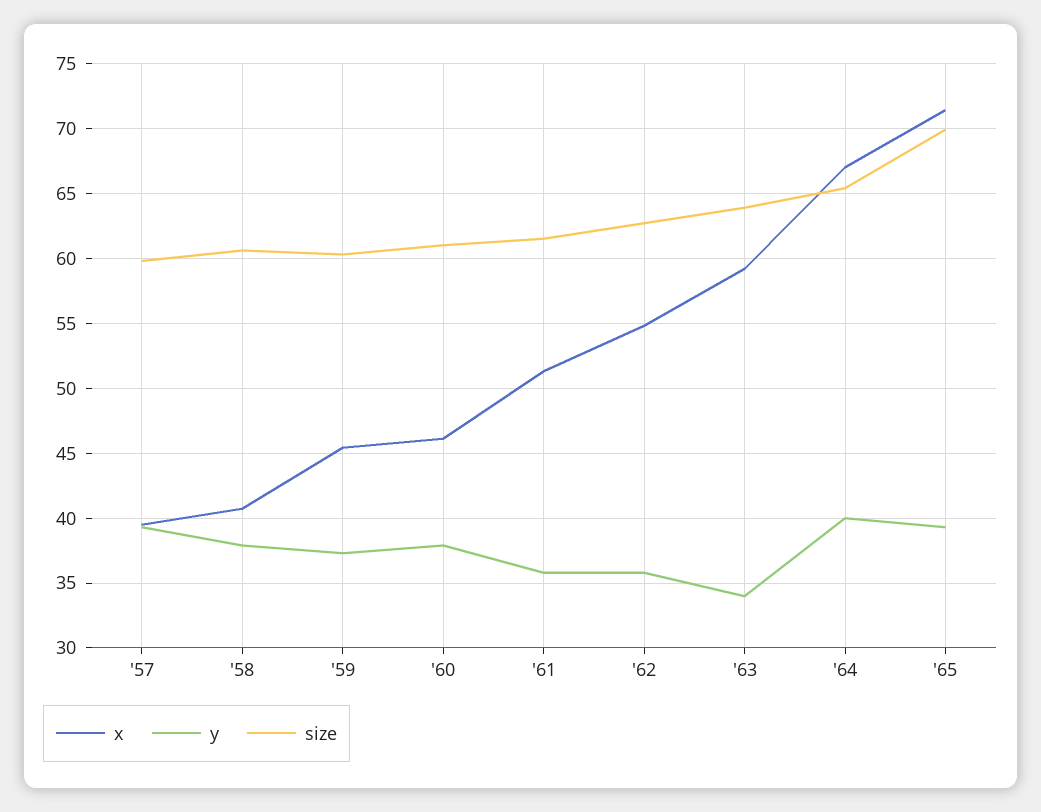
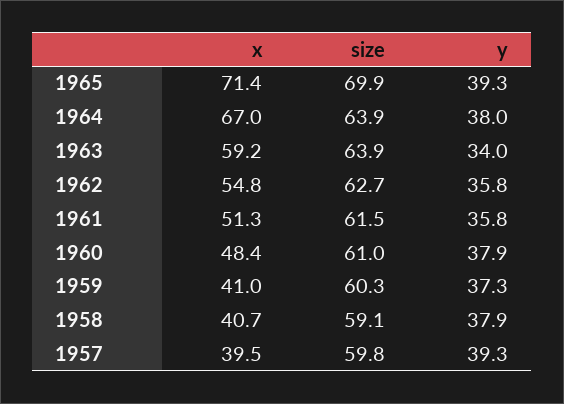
  {
    "x": {
      "'57": 39.5,
      "'58": 40.7,
-     "'59": 45.5,
+     "'59": 41,
-     "'60": 46,
+     "'60": 48.4,
      "'61": 51.3,
      "'62": 54.8,
      "'63": 59.2,
      "'64": 67,
      "'65": 71.4
    },
    "y": {
      "'57": 39.3,
      "'58": 37.9,
      "'59": 37.3,
      "'60": 37.9,
      "'61": 35.8,
      "'62": 35.8,
      "'63": 34,
-     "'64": 40,
+     "'64": 38,
      "'65": 39.3
    },
    "size": {
      "'57": 59.8,
-     "'58": 60.5,
+     "'58": 59.1,
      "'59": 60.3,
      "'60": 61,
      "'61": 61.5,
      "'62": 62.7,
      "'63": 63.9,
-     "'64": 65.5,
+     "'64": 63.9,
      "'65": 69.9
    }
  }

